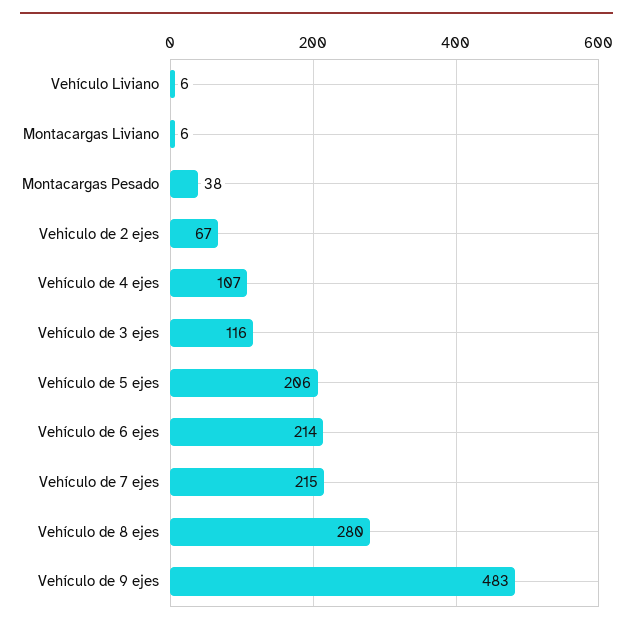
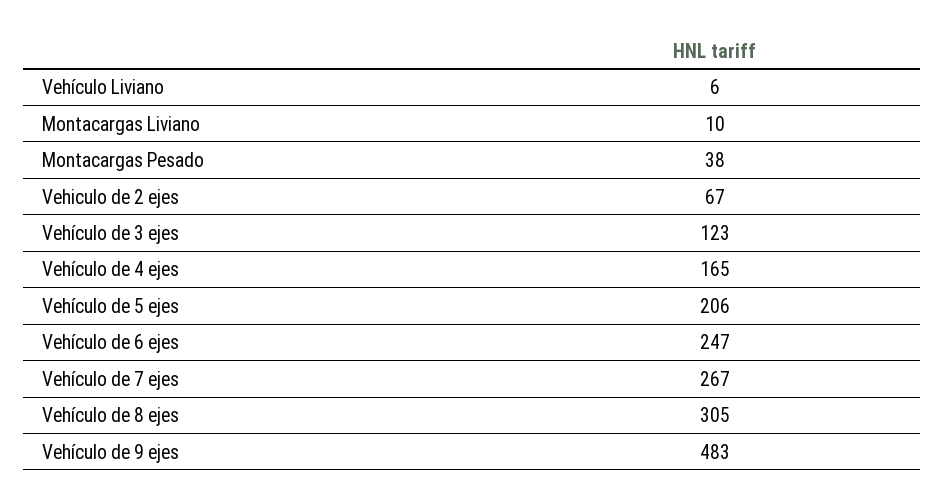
  {
    "Vehículo Liviano": 6,
-   "Montacargas Liviano": 6,
+   "Montacargas Liviano": 10,
    "Montacargas Pesado": 38,
    "Vehiculo de 2 ejes": 67,
-   "Vehículo de 4 ejes": 107,
+   "Vehículo de 4 ejes": 165,
-   "Vehículo de 3 ejes": 116,
+   "Vehículo de 3 ejes": 123,
    "Vehículo de 5 ejes": 206,
-   "Vehículo de 6 ejes": 214,
+   "Vehículo de 6 ejes": 247,
-   "Vehículo de 7 ejes": 215,
+   "Vehículo de 7 ejes": 267,
-   "Vehículo de 8 ejes": 280,
+   "Vehículo de 8 ejes": 305,
    "Vehículo de 9 ejes": 483
  }

